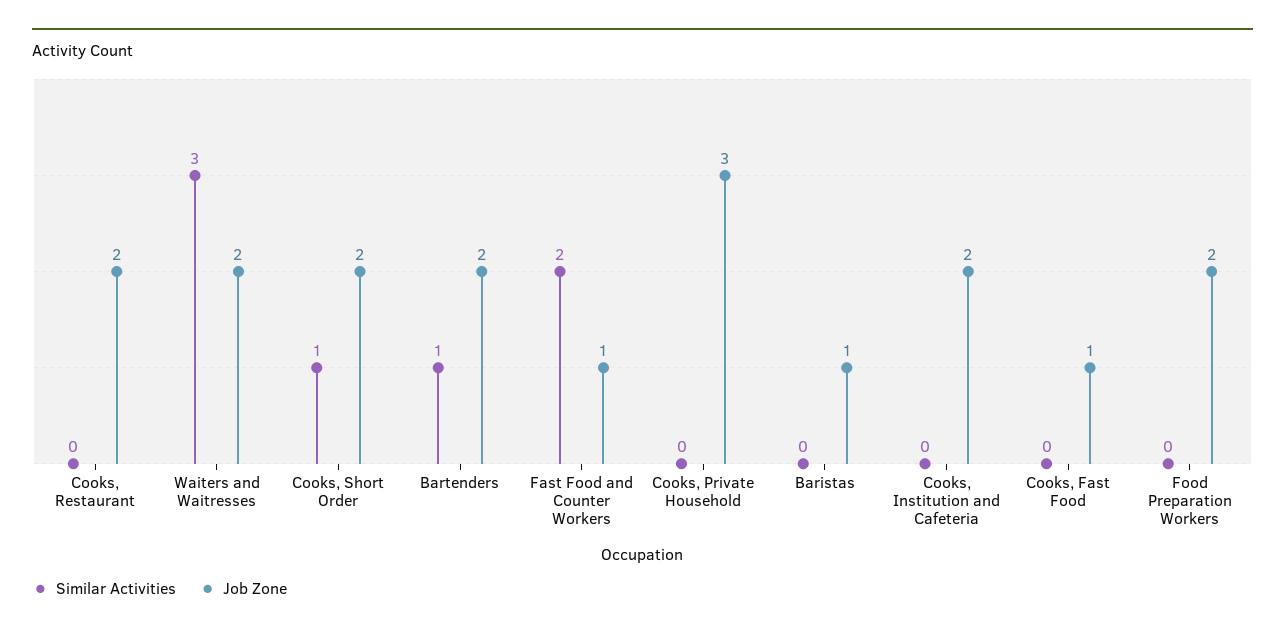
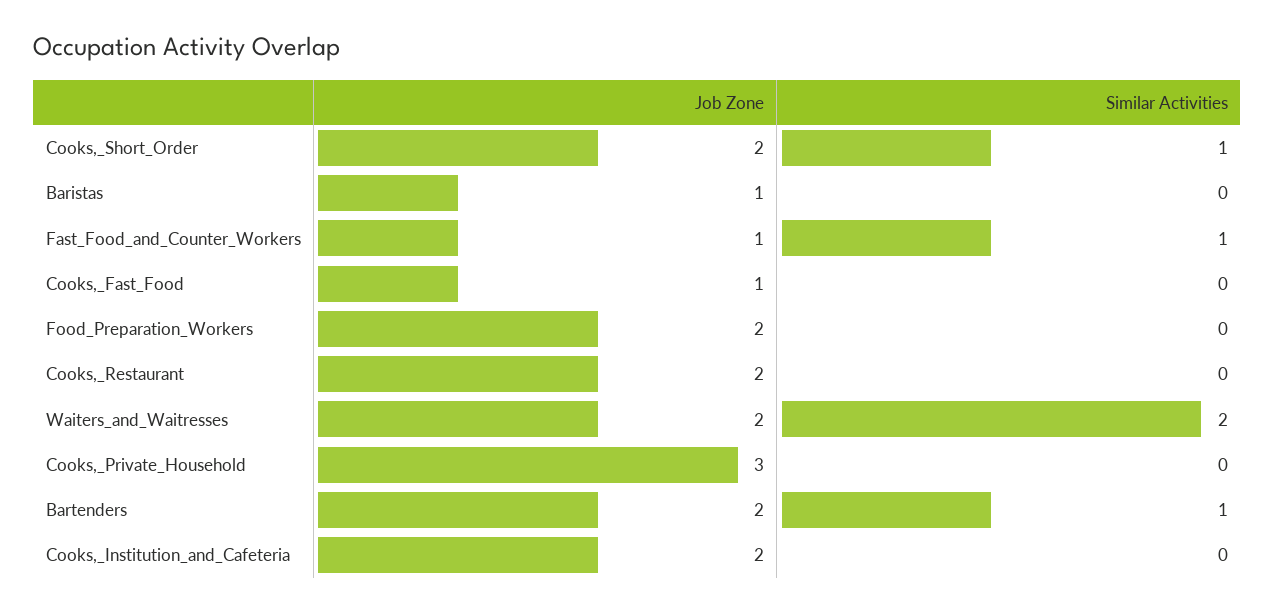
  {
    "Similar Activities": {
      "Cooks, Restaurant": 0,
-     "Waiters and Waitresses": 3,
+     "Waiters and Waitresses": 2,
      "Cooks, Short Order": 1,
      "Bartenders": 1,
-     "Fast Food and Counter Workers": 2,
+     "Fast Food and Counter Workers": 1,
      "Cooks, Private Household": 0,
      "Baristas": 0,
      "Cooks, Institution and Cafeteria": 0,
      "Cooks, Fast Food": 0,
      "Food Preparation Workers": 0
    },
    "Job Zone": {
      "Cooks, Restaurant": 2,
      "Waiters and Waitresses": 2,
      "Cooks, Short Order": 2,
      "Bartenders": 2,
      "Fast Food and Counter Workers": 1,
      "Cooks, Private Household": 3,
      "Baristas": 1,
      "Cooks, Institution and Cafeteria": 2,
      "Cooks, Fast Food": 1,
      "Food Preparation Workers": 2
    }
  }

